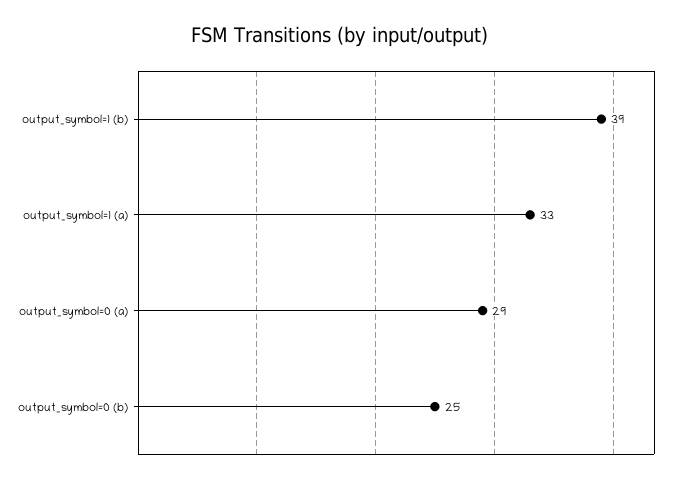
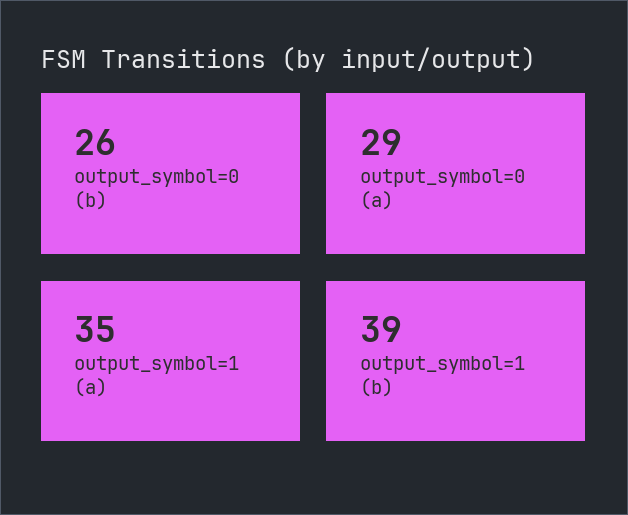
  {
    "output_symbol=1 (b)": 39,
-   "output_symbol=1 (a)": 33,
+   "output_symbol=1 (a)": 35,
    "output_symbol=0 (a)": 29,
-   "output_symbol=0 (b)": 25
+   "output_symbol=0 (b)": 26
  }

